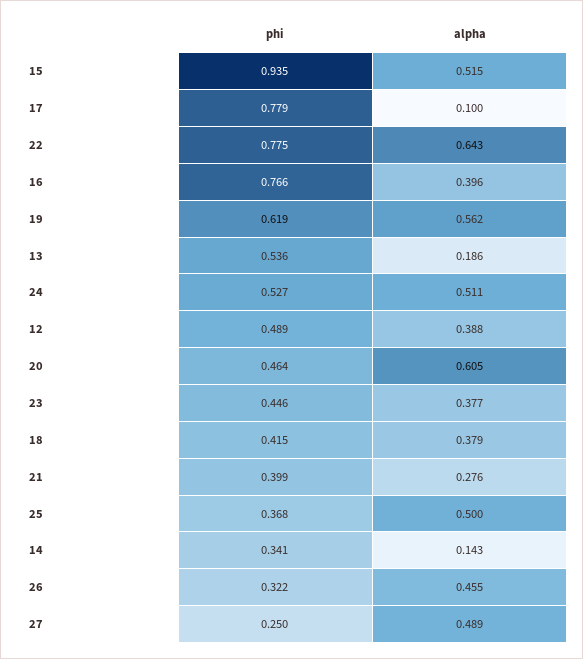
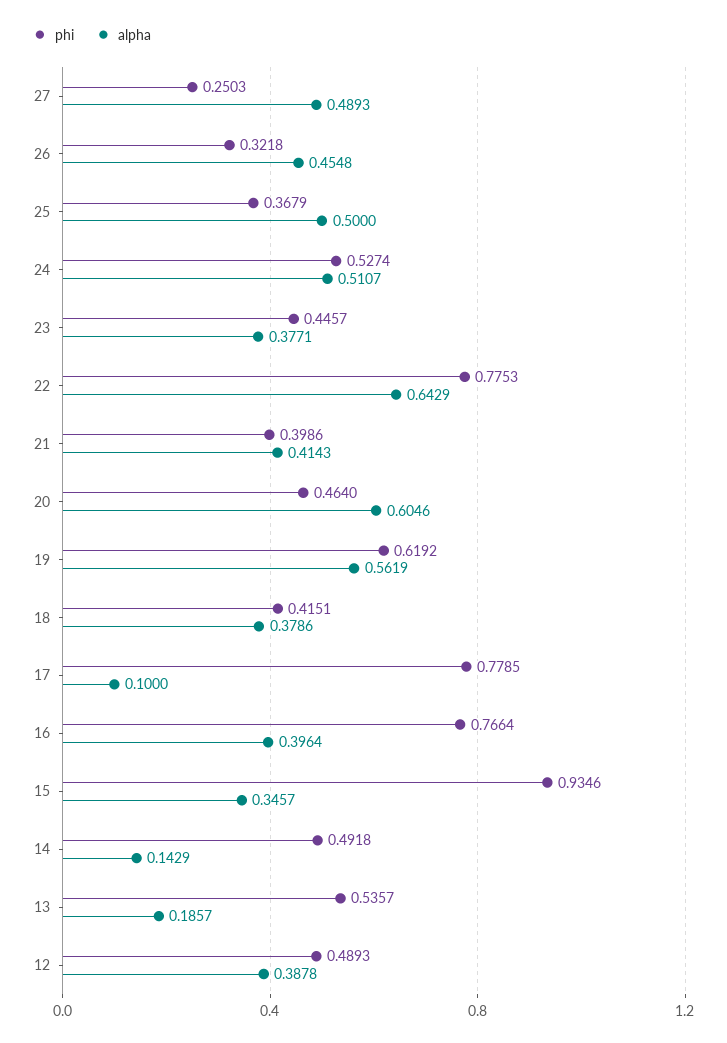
  {
    "phi": {
      "15": 0.9346,
      "17": 0.7785,
      "22": 0.7753,
      "16": 0.7664,
      "19": 0.6192,
      "13": 0.5357,
      "24": 0.5274,
      "12": 0.4893,
      "20": 0.464,
      "23": 0.4457,
      "18": 0.4151,
      "21": 0.3986,
      "25": 0.3679,
-     "14": 0.341,
+     "14": 0.4918,
      "26": 0.3218,
      "27": 0.2503
    },
    "alpha": {
-     "15": 0.515,
+     "15": 0.3457,
      "17": 0.1,
      "22": 0.6429,
      "16": 0.3964,
      "19": 0.5619,
      "13": 0.1857,
      "24": 0.5107,
      "12": 0.3878,
      "20": 0.6046,
      "23": 0.3771,
      "18": 0.3786,
-     "21": 0.276,
+     "21": 0.4143,
      "25": 0.5,
      "14": 0.1429,
      "26": 0.4548,
      "27": 0.4893
    }
  }

